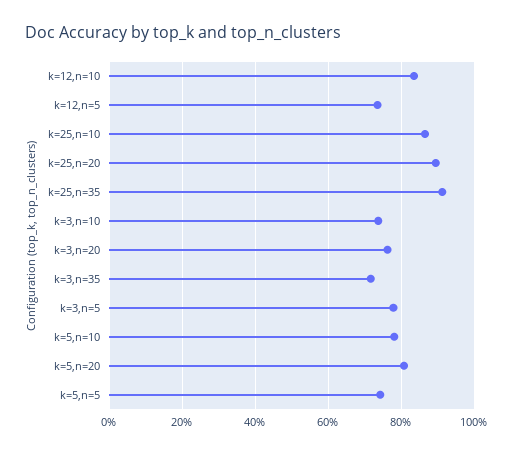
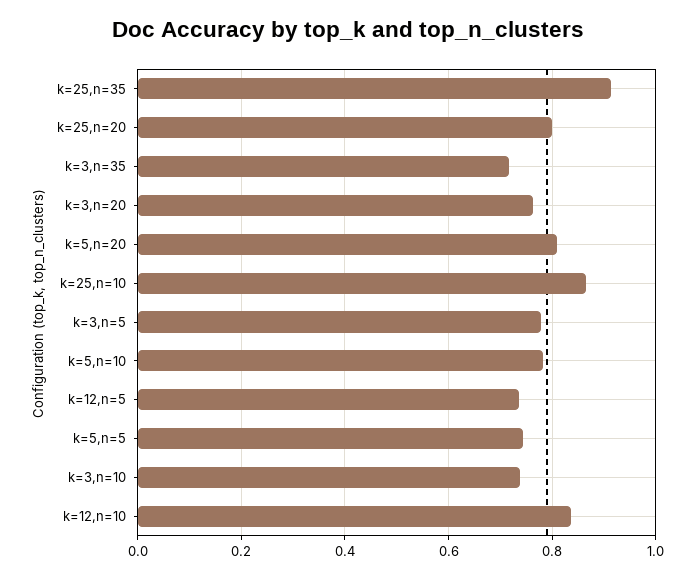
  {
    "k=12,n=10": 0.84,
    "k=12,n=5": 0.74,
    "k=25,n=10": 0.86,
-   "k=25,n=20": 0.9,
+   "k=25,n=20": 0.8,
    "k=25,n=35": 0.92,
    "k=3,n=10": 0.74,
    "k=3,n=20": 0.76,
    "k=3,n=35": 0.72,
    "k=3,n=5": 0.78,
    "k=5,n=10": 0.78,
    "k=5,n=20": 0.8,
    "k=5,n=5": 0.74
  }

